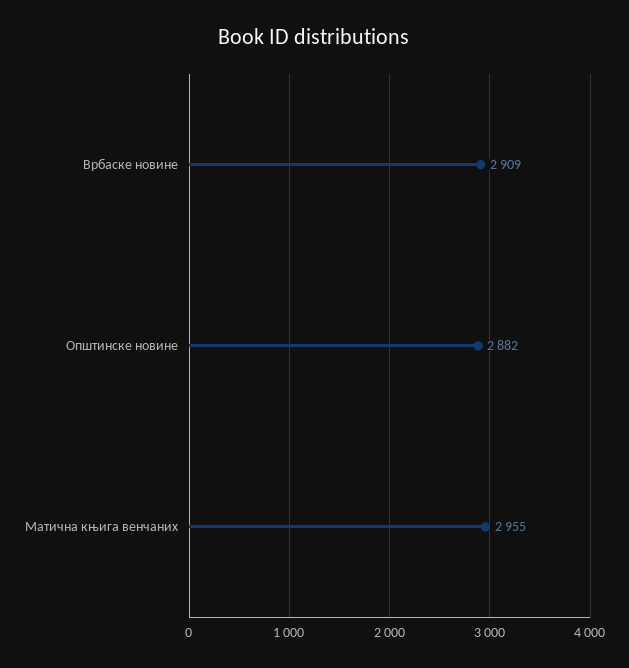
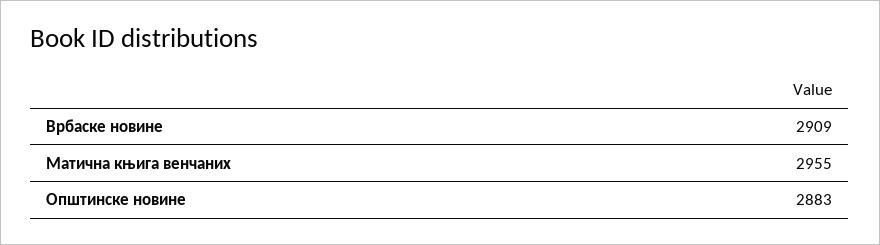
  {
    "Врбаске новине": 2909,
-   "Општинске новине": 2882,
+   "Општинске новине": 2883,
    "Матична књига венчаних": 2955
  }

